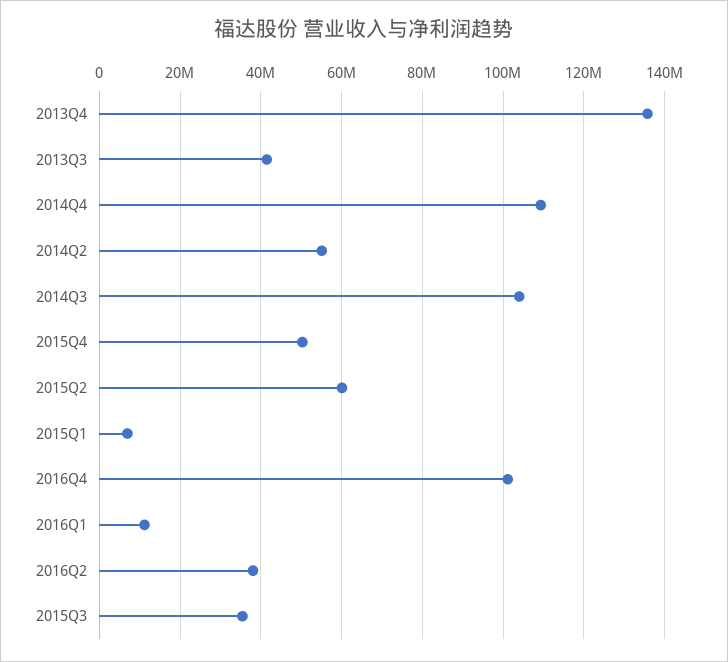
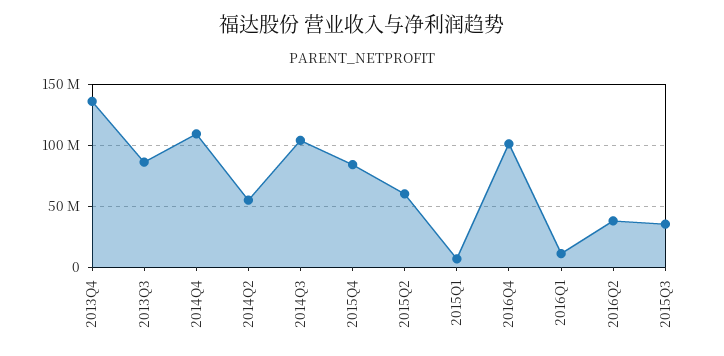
  {
    "2013Q4": 136000000,
-   "2013Q3": 42000000,
+   "2013Q3": 85000000,
    "2014Q4": 110000000,
    "2014Q2": 56000000,
    "2014Q3": 104000000,
-   "2015Q4": 50000000,
+   "2015Q4": 85000000,
    "2015Q2": 60000000,
    "2015Q1": 6000000,
    "2016Q4": 102000000,
    "2016Q1": 12000000,
    "2016Q2": 38000000,
    "2015Q3": 36000000
  }

